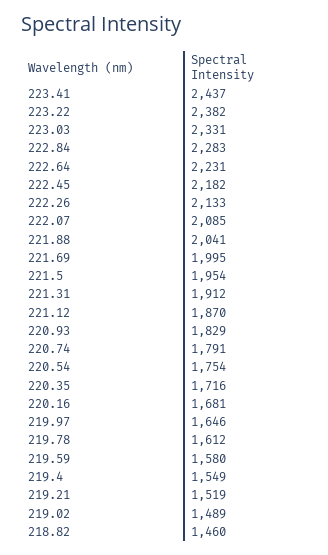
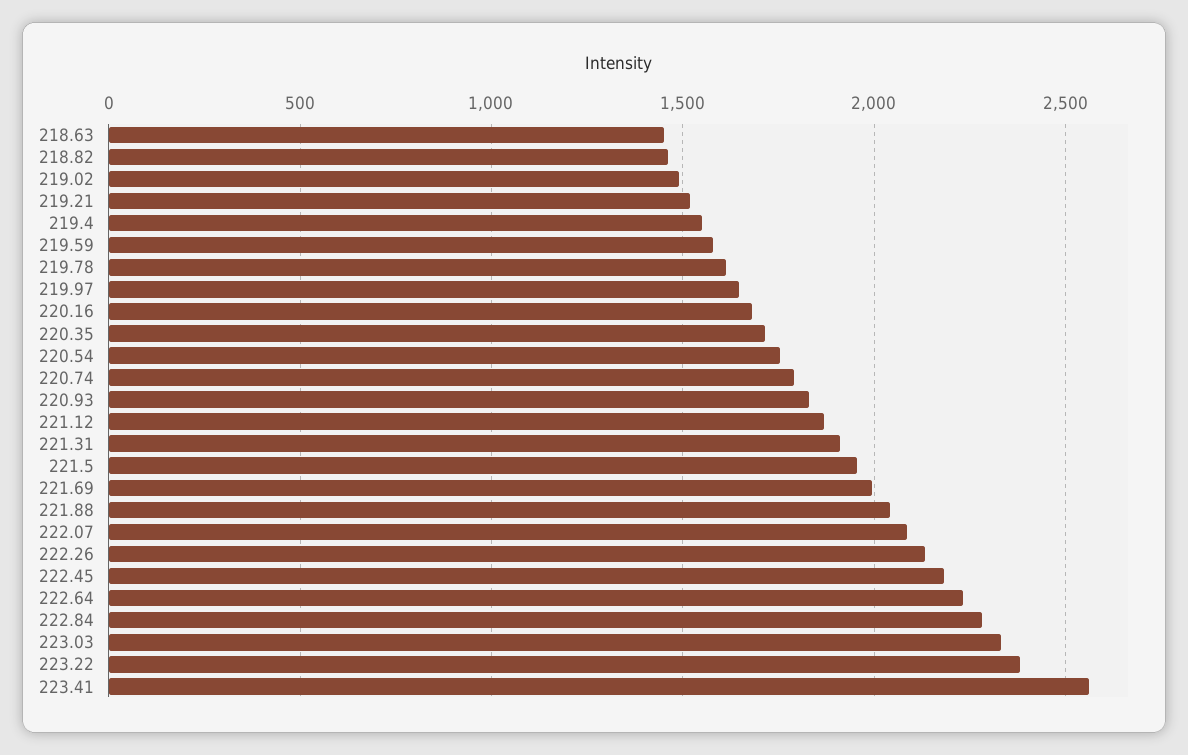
  {
-   "223.41": 2437,
+   "223.41": 2550,
    "223.22": 2382,
    "223.03": 2331,
    "222.84": 2283,
    "222.64": 2231,
    "222.45": 2182,
    "222.26": 2133,
    "222.07": 2085,
    "221.88": 2041,
    "221.69": 1995,
    "221.5": 1954,
    "221.31": 1912,
    "221.12": 1870,
    "220.93": 1829,
    "220.74": 1791,
    "220.54": 1754,
    "220.35": 1716,
    "220.16": 1681,
    "219.97": 1646,
    "219.78": 1612,
    "219.59": 1580,
    "219.4": 1549,
    "219.21": 1519,
    "219.02": 1489,
-   "218.82": 1460
+   "218.82": 1460,
+   "218.63": 1450
  }

